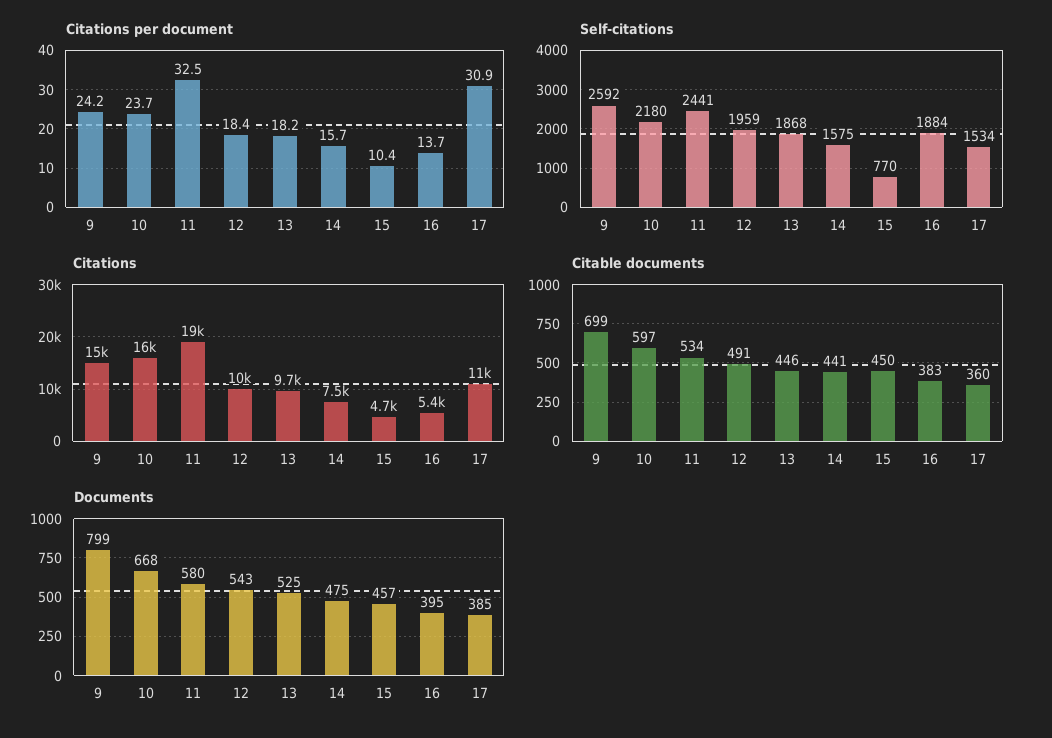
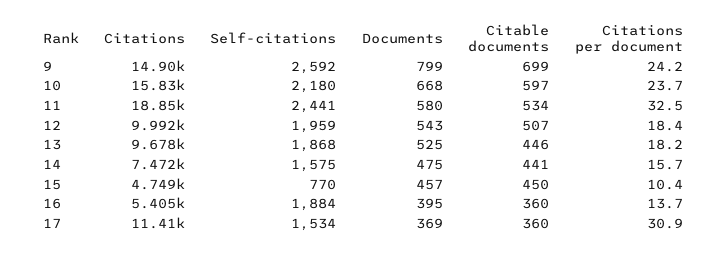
  {
    "Citations per document": {
      "9": 24.2,
      "10": 23.7,
      "11": 32.5,
      "12": 18.4,
      "13": 18.2,
      "14": 15.7,
      "15": 10.4,
      "16": 13.7,
      "17": 30.9
    },
    "Self-citations": {
      "9": 2592,
      "10": 2180,
      "11": 2441,
      "12": 1959,
      "13": 1868,
      "14": 1575,
      "15": 770,
      "16": 1884,
      "17": 1534
    },
    "Citations": {
      "9": 14900,
      "10": 15830,
      "11": 18850,
      "12": 9992,
      "13": 9678,
      "14": 7472,
      "15": 4749,
      "16": 5405,
      "17": 11410
    },
    "Citable documents": {
      "9": 699,
      "10": 597,
      "11": 534,
-     "12": 491,
+     "12": 507,
      "13": 446,
      "14": 441,
      "15": 450,
-     "16": 383,
+     "16": 360,
      "17": 360
    },
    "Documents": {
      "9": 799,
      "10": 668,
      "11": 580,
      "12": 543,
      "13": 525,
      "14": 475,
      "15": 457,
      "16": 395,
-     "17": 385
+     "17": 369
    }
  }

